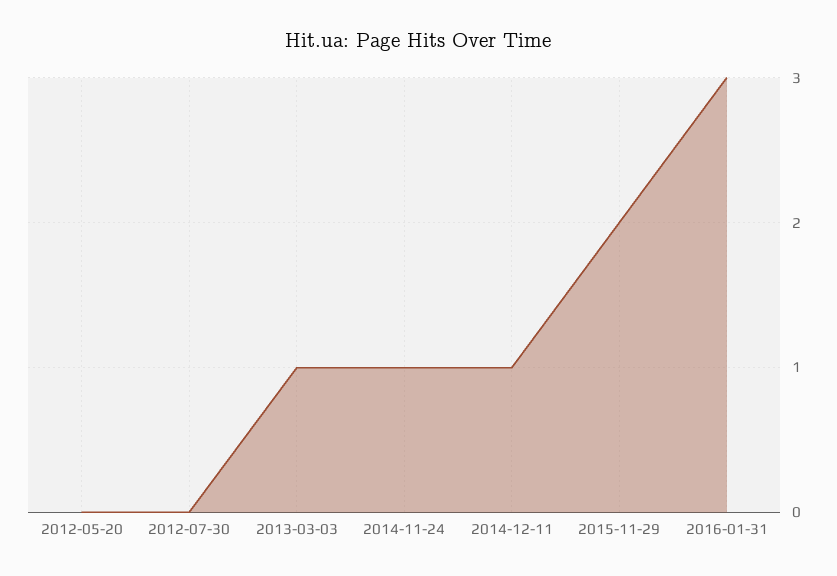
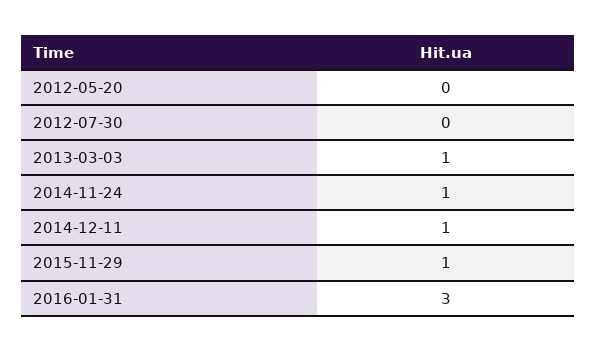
  {
    "2012-05-20": 0,
    "2012-07-30": 0,
    "2013-03-03": 1,
    "2014-11-24": 1,
    "2014-12-11": 1,
-   "2015-11-29": 2,
+   "2015-11-29": 1,
    "2016-01-31": 3
  }

